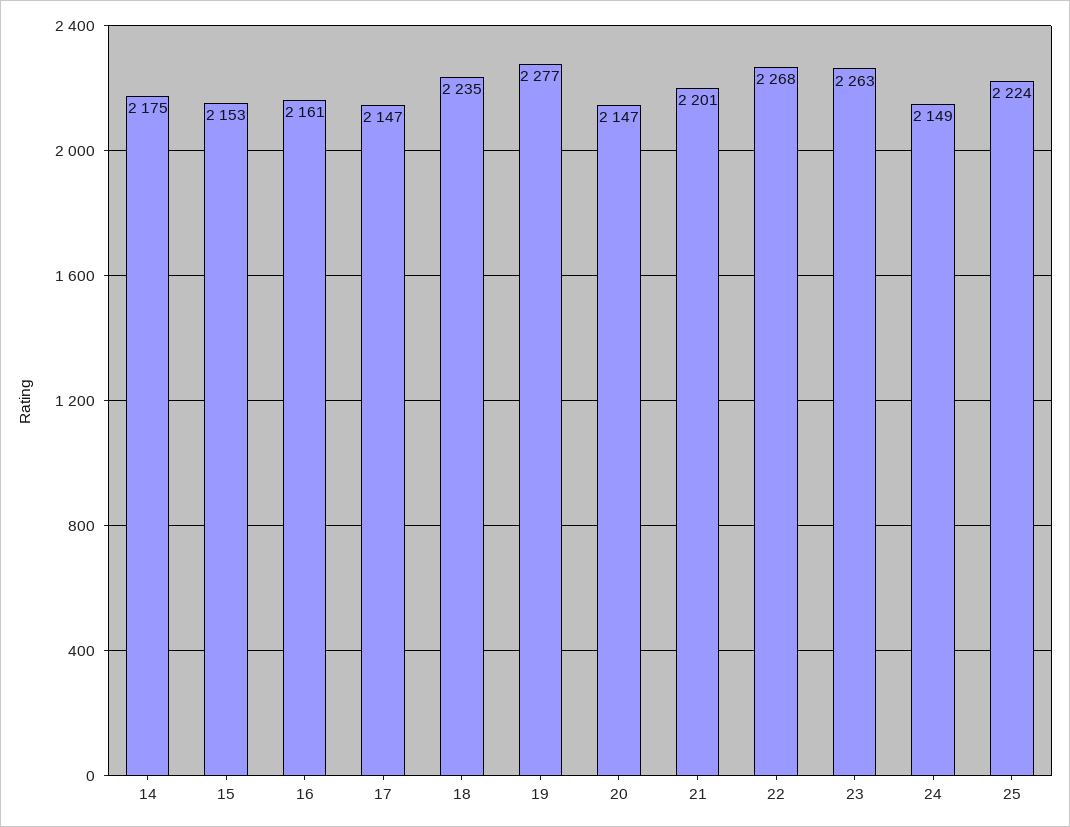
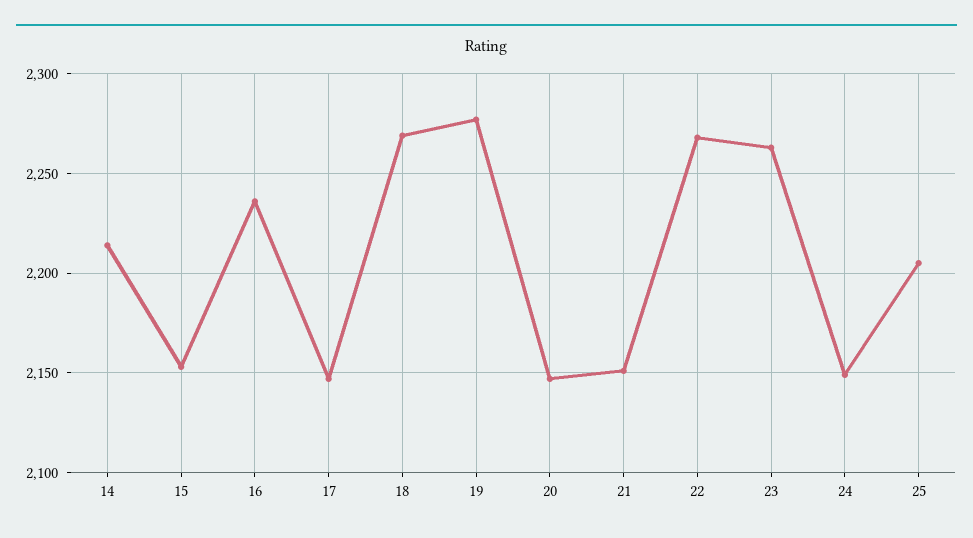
  {
-   "14": 2175,
+   "14": 2215,
    "15": 2153,
-   "16": 2161,
+   "16": 2235,
    "17": 2147,
-   "18": 2235,
+   "18": 2270,
    "19": 2277,
    "20": 2147,
-   "21": 2201,
+   "21": 2150,
    "22": 2268,
    "23": 2263,
    "24": 2149,
-   "25": 2224
+   "25": 2205
  }

